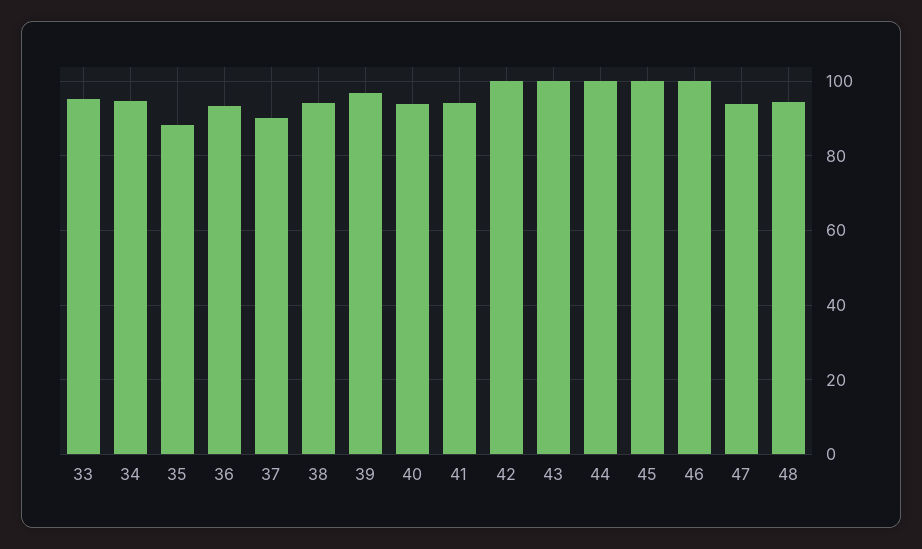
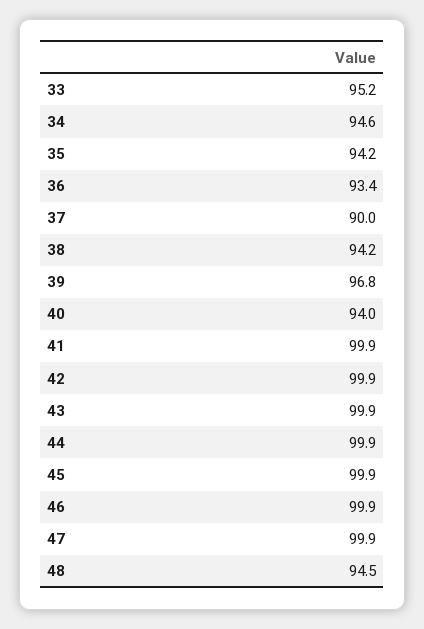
  {
    "33": 95.2,
    "34": 94.6,
-   "35": 88,
+   "35": 94.2,
    "36": 93.4,
    "37": 90,
    "38": 94.2,
    "39": 96.8,
    "40": 94,
-   "41": 94,
+   "41": 99.9,
    "42": 99.9,
    "43": 99.9,
    "44": 99.9,
    "45": 99.9,
    "46": 99.9,
-   "47": 94,
+   "47": 99.9,
    "48": 94.5
  }

